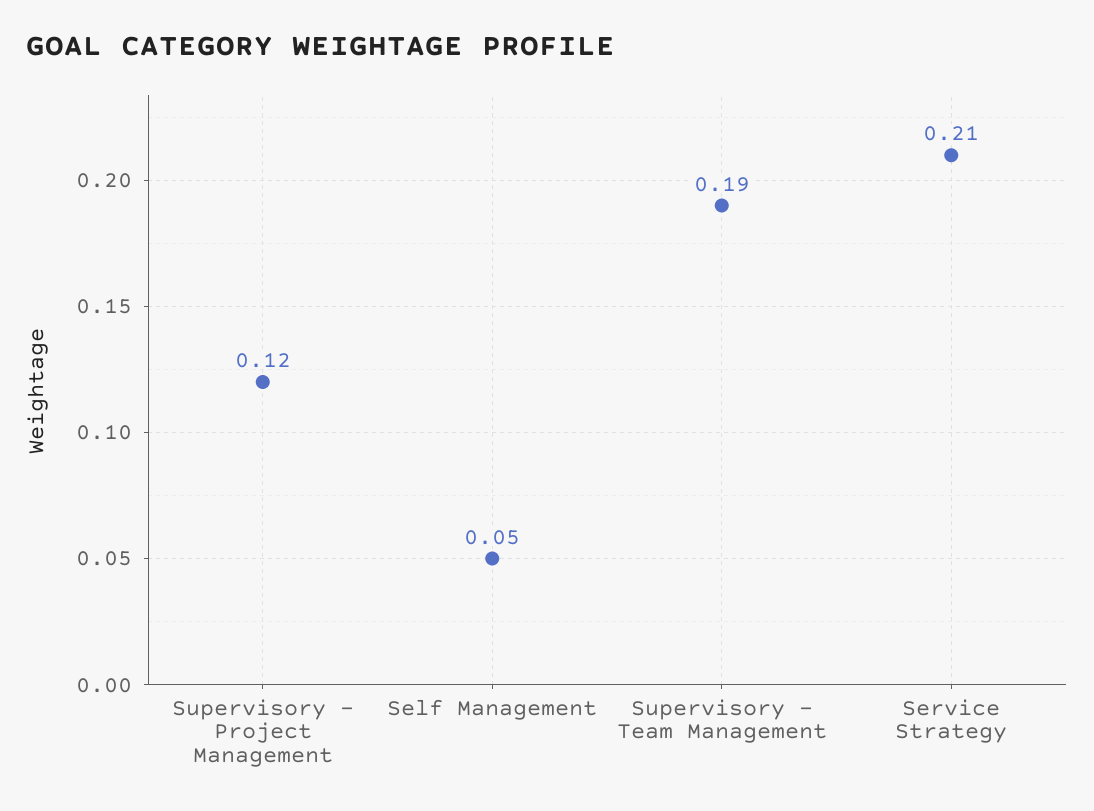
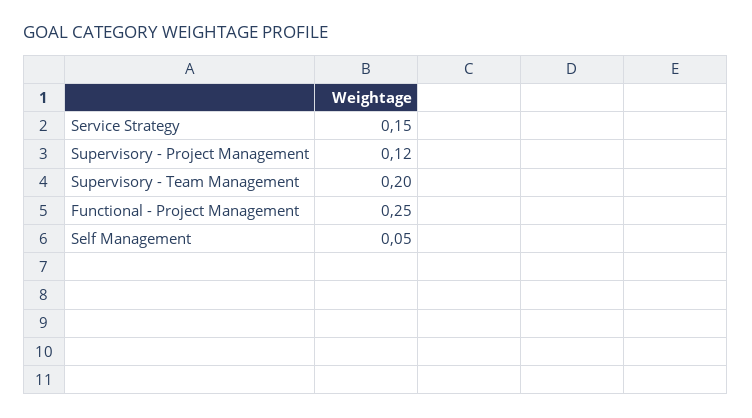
  {
    "Supervisory - Project Management": 0.12,
    "Self Management": 0.05,
-   "Supervisory - Team Management": 0.19,
+   "Supervisory - Team Management": 0.2,
-   "Service Strategy": 0.21
+   "Service Strategy": 0.15,
+   "Functional - Project Management": 0.25
  }

